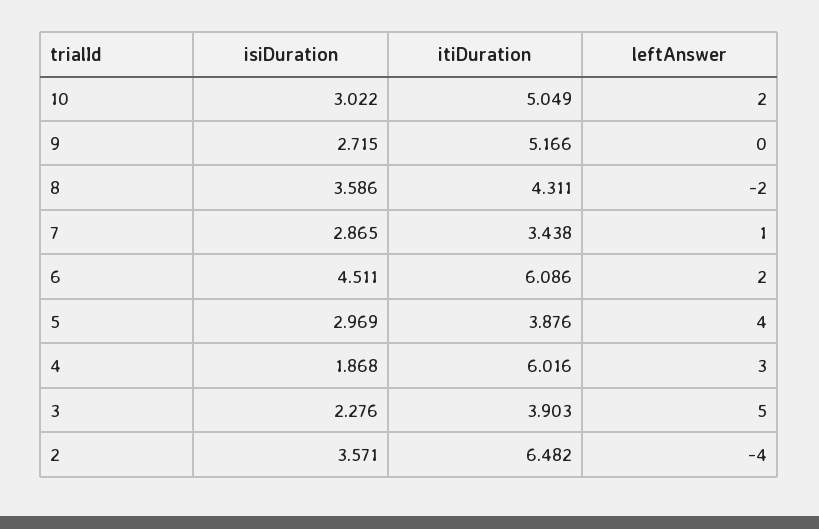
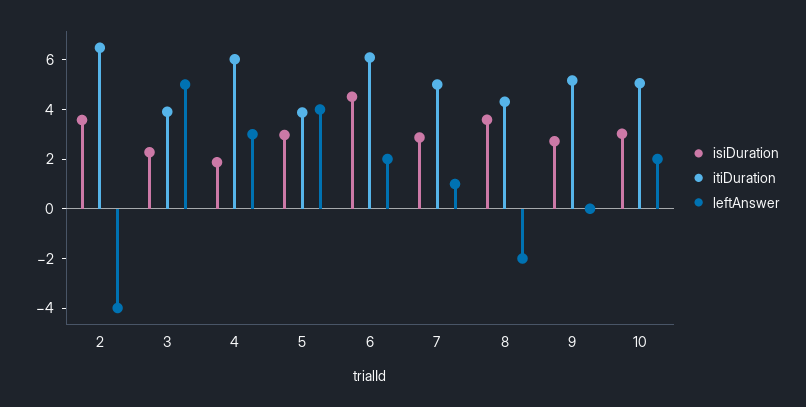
  {
    "isiDuration": {
      "10": 3.022,
      "9": 2.715,
      "8": 3.586,
      "7": 2.865,
      "6": 4.511,
      "5": 2.969,
      "4": 1.868,
      "3": 2.276,
      "2": 3.571
    },
    "itiDuration": {
      "10": 5.049,
      "9": 5.166,
      "8": 4.311,
-     "7": 3.438,
+     "7": 5,
      "6": 6.086,
      "5": 3.876,
      "4": 6.016,
      "3": 3.903,
      "2": 6.482
    },
    "leftAnswer": {
      "10": 2,
      "9": 0,
      "8": -2,
      "7": 1,
      "6": 2,
      "5": 4,
      "4": 3,
      "3": 5,
      "2": -4
    }
  }

